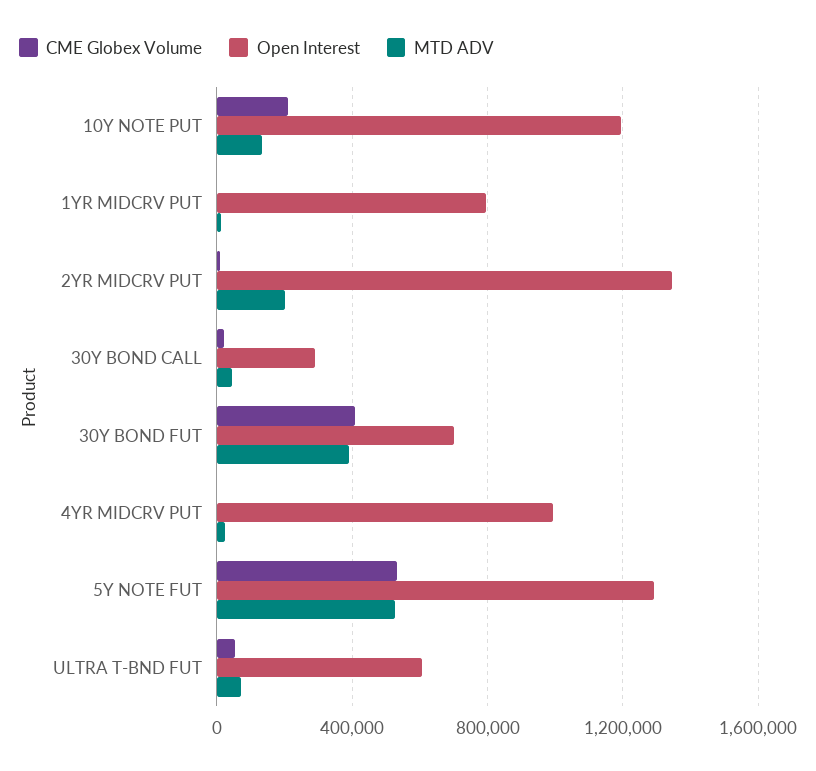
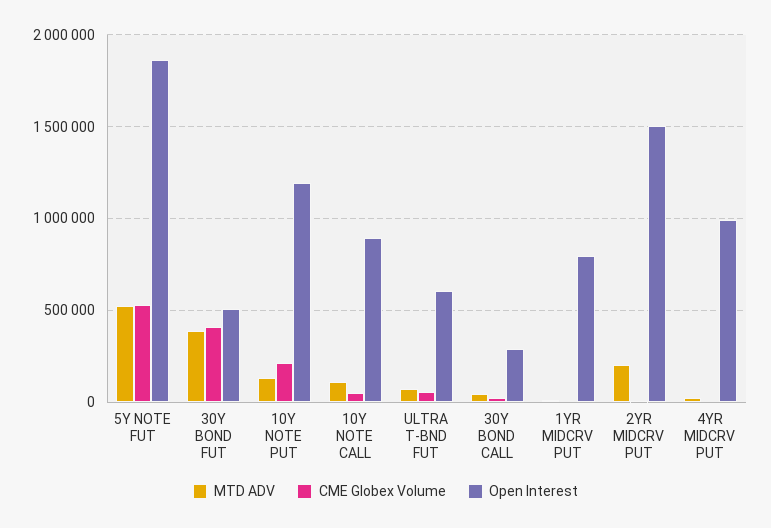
  {
    "CME Globex Volume": {
      "10Y NOTE PUT": 200000,
      "1YR MIDCRV PUT": 0,
      "2YR MIDCRV PUT": 0,
      "30Y BOND CALL": 0,
      "30Y BOND FUT": 400000,
      "4YR MIDCRV PUT": 0,
      "5Y NOTE FUT": 550000,
-     "ULTRA T-BND FUT": 50000
+     "ULTRA T-BND FUT": 50000,
+     "10Y NOTE CALL": 50000
    },
    "Open Interest": {
      "10Y NOTE PUT": 1200000,
      "1YR MIDCRV PUT": 800000,
-     "2YR MIDCRV PUT": 1350000,
+     "2YR MIDCRV PUT": 1500000,
      "30Y BOND CALL": 300000,
-     "30Y BOND FUT": 700000,
+     "30Y BOND FUT": 500000,
      "4YR MIDCRV PUT": 1000000,
-     "5Y NOTE FUT": 1300000,
+     "5Y NOTE FUT": 1850000,
-     "ULTRA T-BND FUT": 600000
+     "ULTRA T-BND FUT": 600000,
+     "10Y NOTE CALL": 900000
    },
    "MTD ADV": {
      "10Y NOTE PUT": 150000,
      "1YR MIDCRV PUT": 0,
      "2YR MIDCRV PUT": 200000,
      "30Y BOND CALL": 50000,
      "30Y BOND FUT": 400000,
      "4YR MIDCRV PUT": 0,
      "5Y NOTE FUT": 550000,
-     "ULTRA T-BND FUT": 50000
+     "ULTRA T-BND FUT": 50000,
+     "10Y NOTE CALL": 100000
    }
  }

